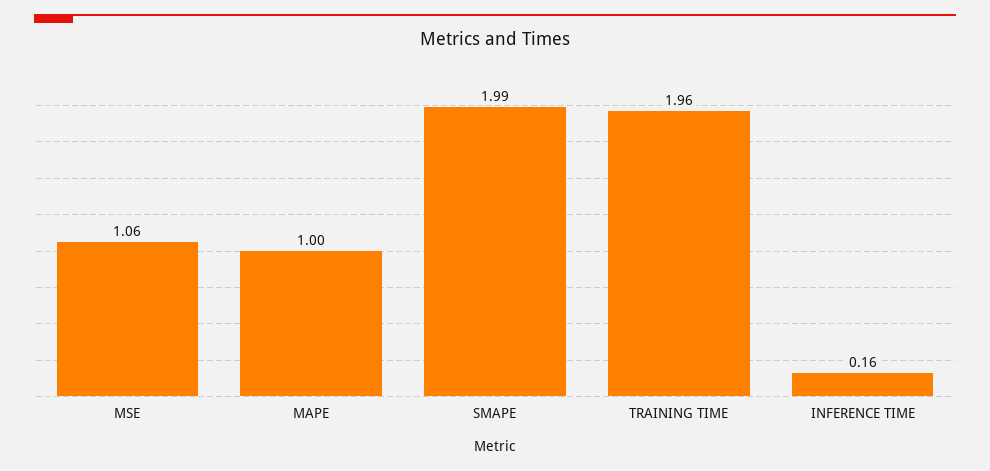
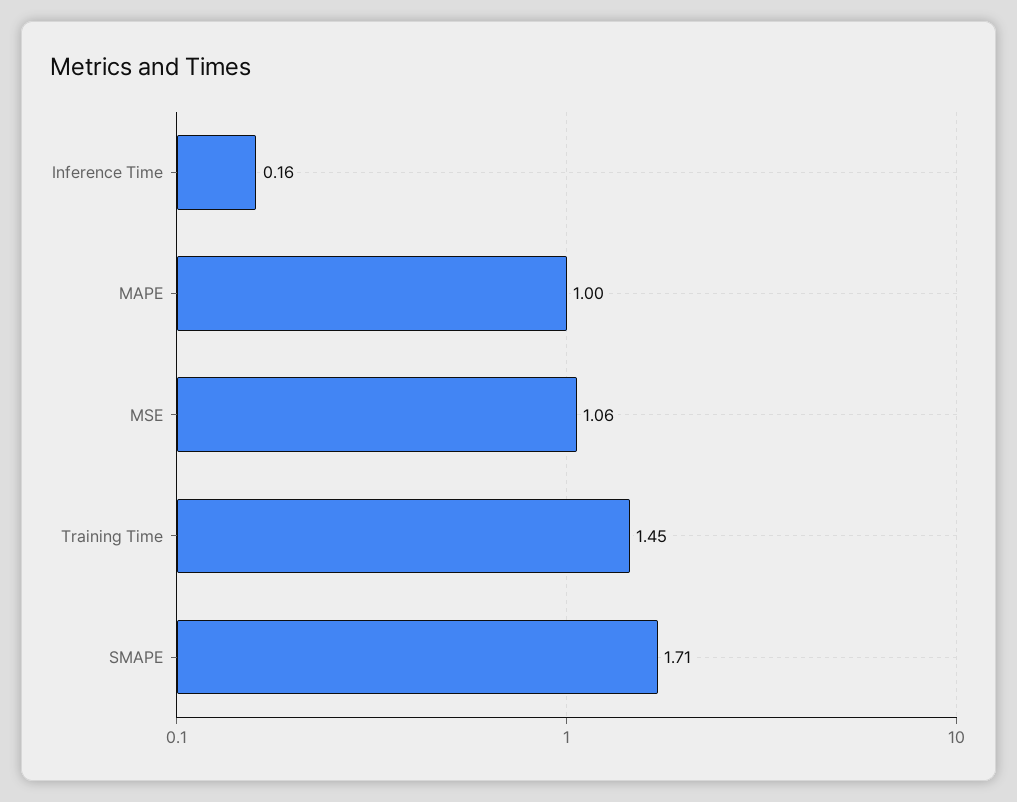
  {
    "MSE": 1.06,
    "MAPE": 1,
-   "SMAPE": 1.99,
+   "SMAPE": 1.71,
-   "TRAINING TIME": 1.96,
+   "TRAINING TIME": 1.45,
    "INFERENCE TIME": 0.16
  }

